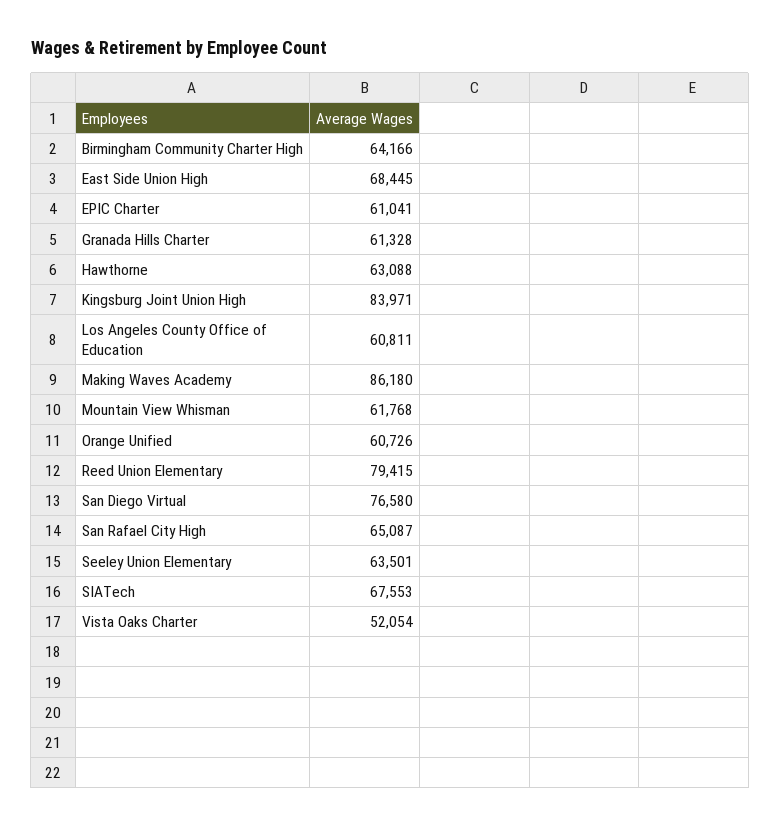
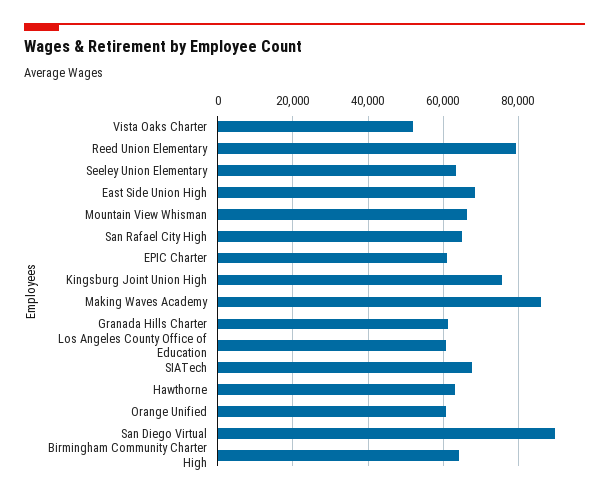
  {
    "Birmingham Community Charter High": 64166,
    "East Side Union High": 68445,
    "EPIC Charter": 61041,
    "Granada Hills Charter": 61328,
    "Hawthorne": 63088,
-   "Kingsburg Joint Union High": 83971,
+   "Kingsburg Joint Union High": 76000,
    "Los Angeles County Office of Education": 60811,
    "Making Waves Academy": 86180,
-   "Mountain View Whisman": 61768,
+   "Mountain View Whisman": 66000,
    "Orange Unified": 60726,
    "Reed Union Elementary": 79415,
-   "San Diego Virtual": 76580,
+   "San Diego Virtual": 90000,
    "San Rafael City High": 65087,
    "Seeley Union Elementary": 63501,
    "SIATech": 67553,
    "Vista Oaks Charter": 52054
  }

